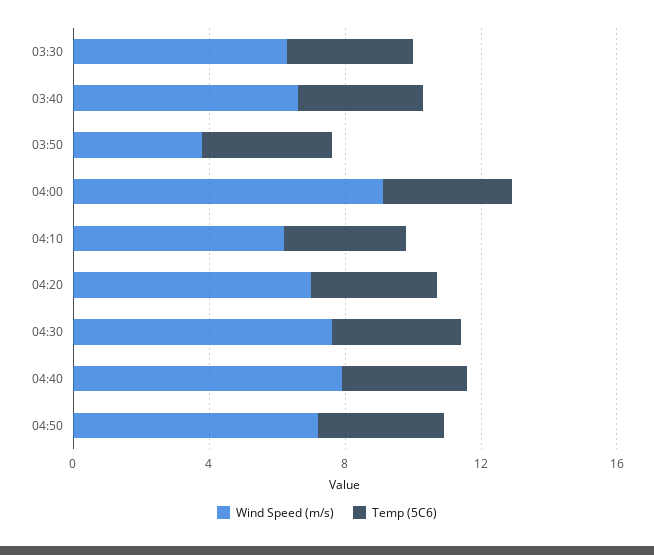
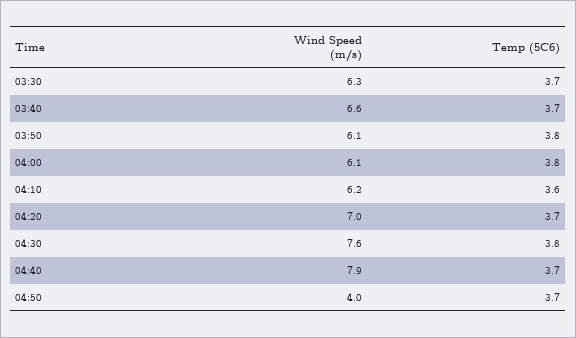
  {
    "Wind Speed (m/s)": {
      "03:30": 6.3,
      "03:40": 6.6,
-     "03:50": 4,
+     "03:50": 6.1,
-     "04:00": 9,
+     "04:00": 6.1,
      "04:10": 6.2,
      "04:20": 7,
      "04:30": 7.6,
      "04:40": 7.9,
-     "04:50": 7
+     "04:50": 4
    },
    "Temp (5C6)": {
      "03:30": 3.7,
      "03:40": 3.7,
      "03:50": 3.8,
      "04:00": 3.8,
      "04:10": 3.6,
      "04:20": 3.7,
      "04:30": 3.8,
      "04:40": 3.7,
      "04:50": 3.7
    }
  }

